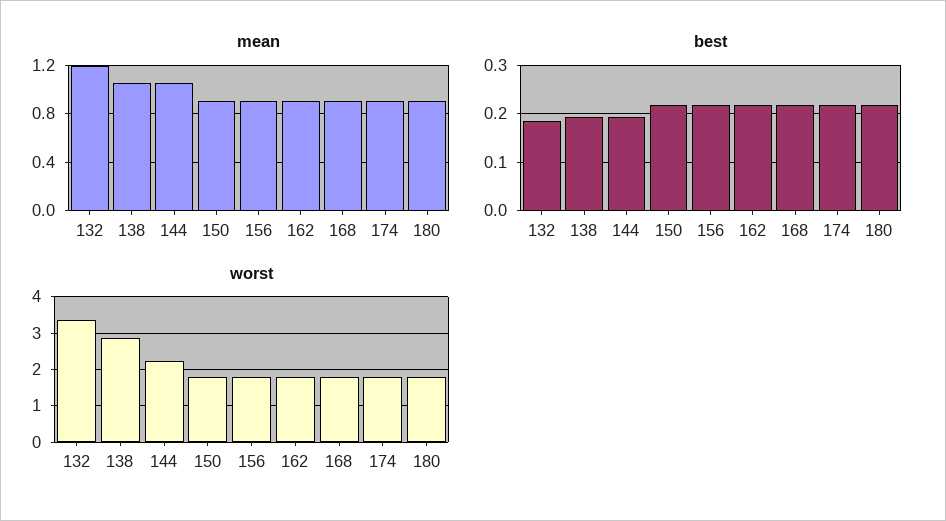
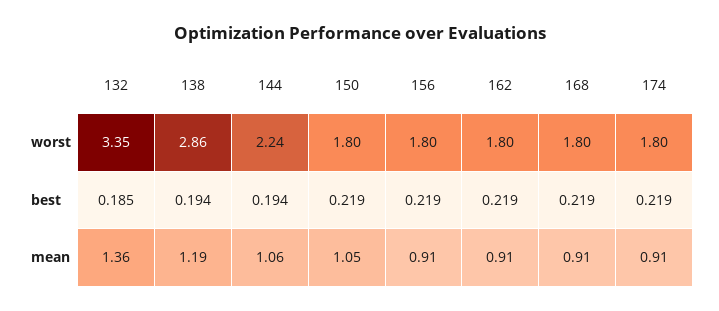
  {
    "mean": {
-     "132": 1.2,
+     "132": 1.36,
-     "138": 1.05,
+     "138": 1.19,
      "144": 1.06,
-     "150": 0.9,
+     "150": 1.05,
      "156": 0.91,
      "162": 0.91,
      "168": 0.91,
-     "174": 0.91,
+     "174": 0.91
-     "180": 0.9
    },
    "best": {
      "132": 0.185,
      "138": 0.194,
      "144": 0.194,
      "150": 0.219,
      "156": 0.219,
      "162": 0.219,
      "168": 0.219,
-     "174": 0.219,
+     "174": 0.219
-     "180": 0.22
    },
    "worst": {
      "132": 3.35,
      "138": 2.86,
      "144": 2.24,
      "150": 1.8,
      "156": 1.8,
      "162": 1.8,
      "168": 1.8,
-     "174": 1.8,
+     "174": 1.8
-     "180": 1.8
    }
  }

